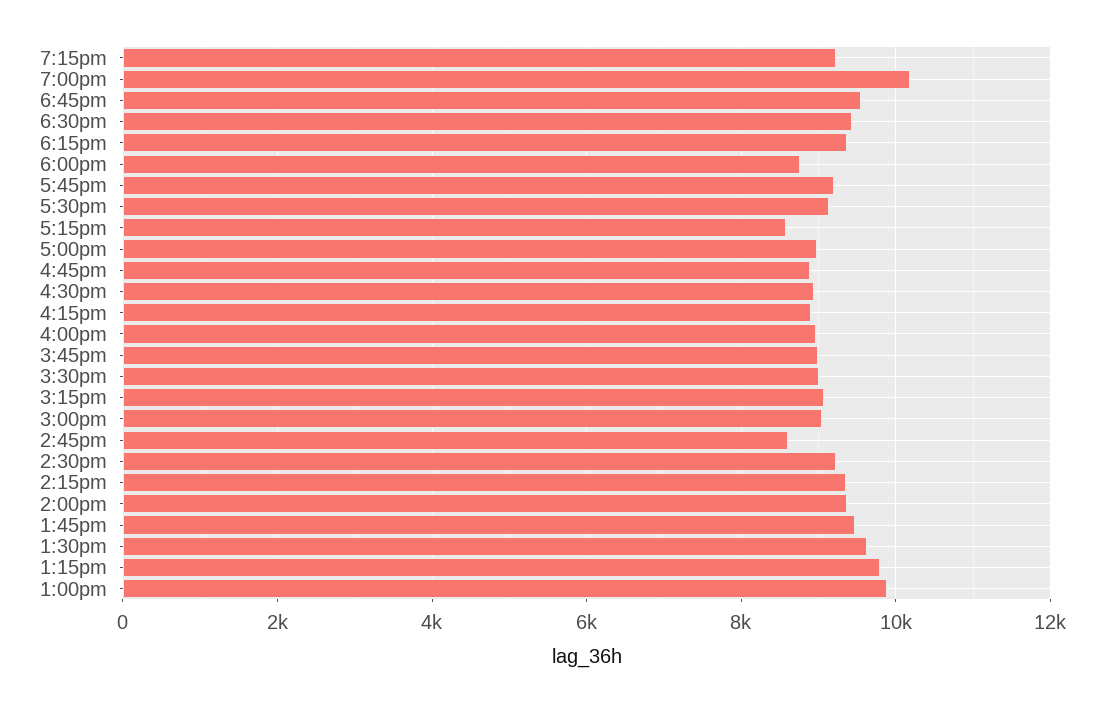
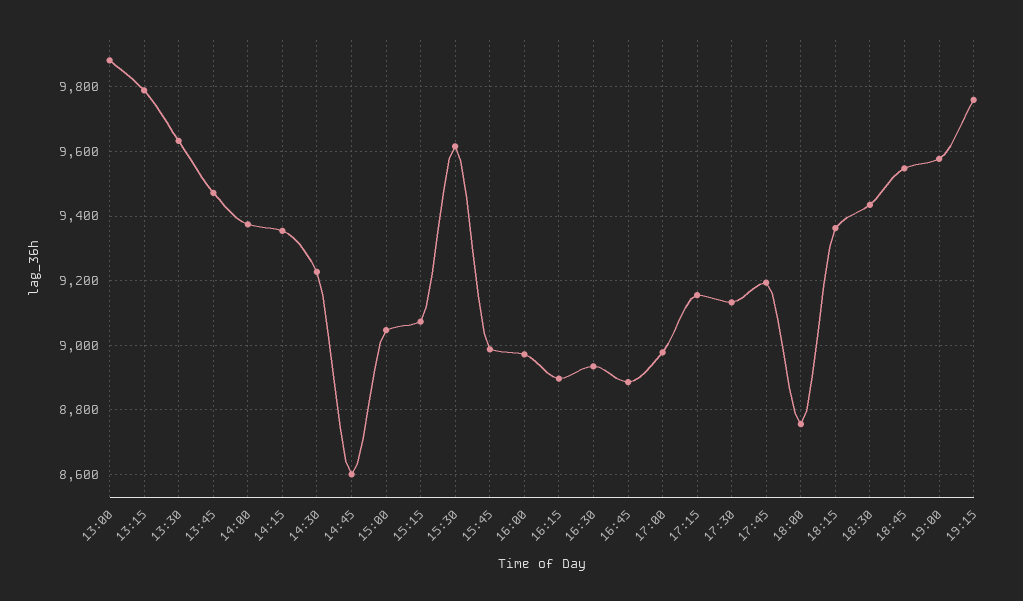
  {
-   "7:15pm": 9200,
+   "7:15pm": 9760,
-   "7:00pm": 10200,
+   "7:00pm": 9580,
    "6:45pm": 9540,
    "6:30pm": 9440,
    "6:15pm": 9360,
    "6:00pm": 8760,
    "5:45pm": 9200,
    "5:30pm": 9140,
-   "5:15pm": 8600,
+   "5:15pm": 9160,
    "5:00pm": 8980,
    "4:45pm": 8880,
    "4:30pm": 8940,
    "4:15pm": 8900,
    "4:00pm": 8980,
    "3:45pm": 8980,
-   "3:30pm": 9000,
+   "3:30pm": 9620,
    "3:15pm": 9080,
    "3:00pm": 9040,
    "2:45pm": 8600,
    "2:30pm": 9220,
    "2:15pm": 9360,
    "2:00pm": 9380,
    "1:45pm": 9480,
    "1:30pm": 9640,
    "1:15pm": 9780,
    "1:00pm": 9880
  }

